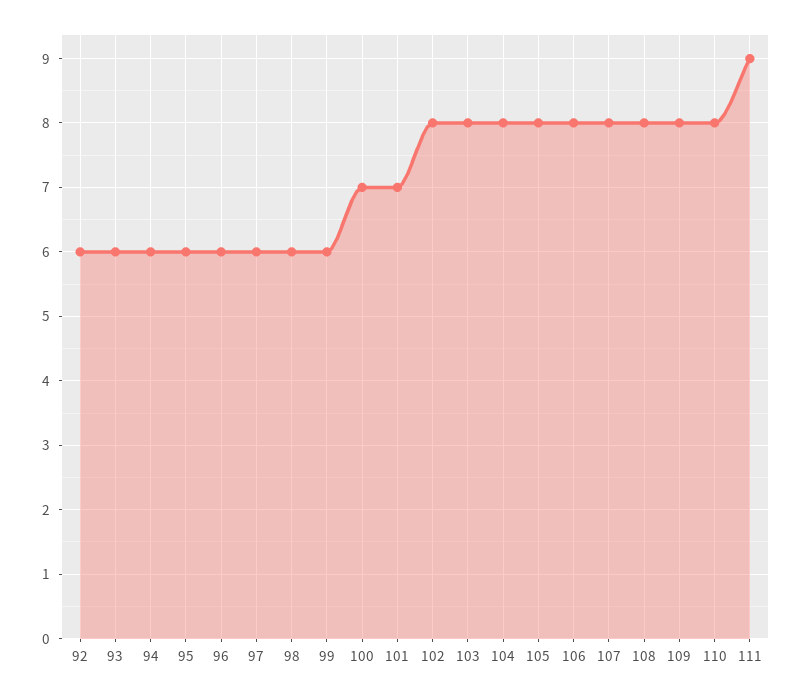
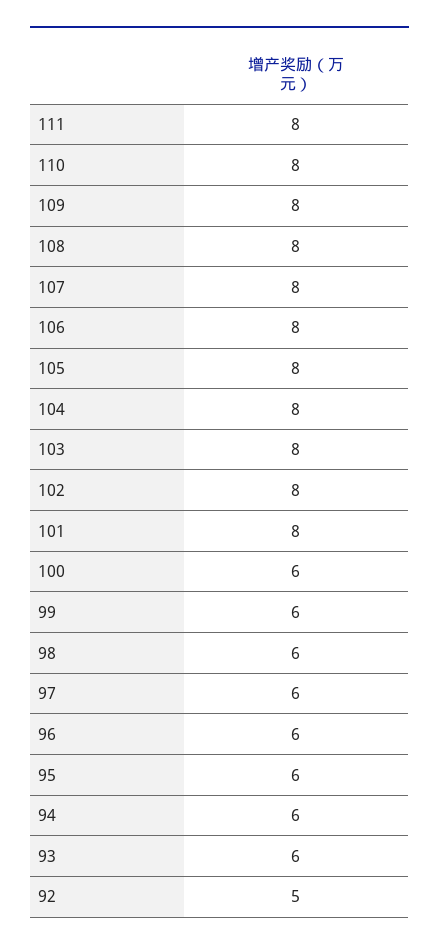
  {
-   "92": 6,
+   "92": 5,
    "93": 6,
    "94": 6,
    "95": 6,
    "96": 6,
    "97": 6,
    "98": 6,
    "99": 6,
-   "100": 7,
+   "100": 6,
-   "101": 7,
+   "101": 8,
    "102": 8,
    "103": 8,
    "104": 8,
    "105": 8,
    "106": 8,
    "107": 8,
    "108": 8,
    "109": 8,
    "110": 8,
-   "111": 9
+   "111": 8
  }

